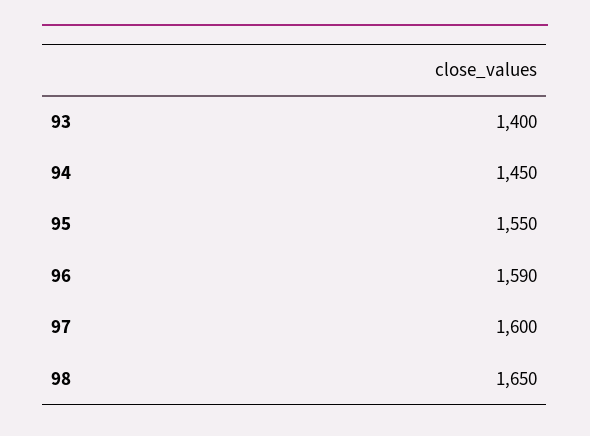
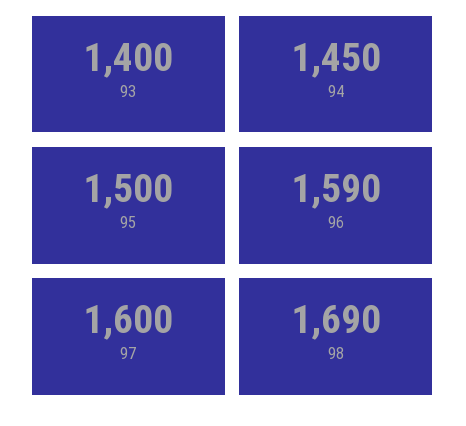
  {
    "93": 1400,
    "94": 1450,
-   "95": 1550,
+   "95": 1500,
    "96": 1590,
    "97": 1600,
-   "98": 1650
+   "98": 1690
  }

